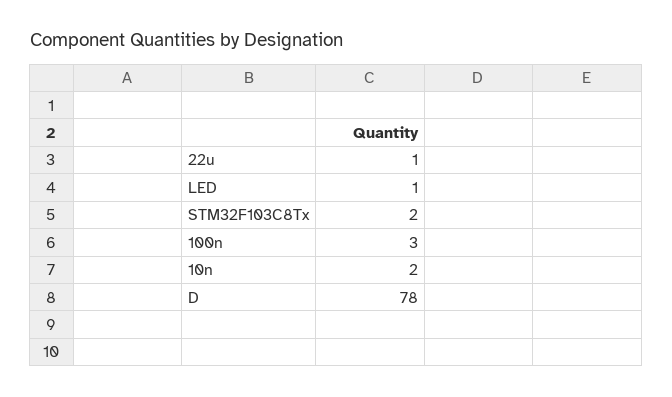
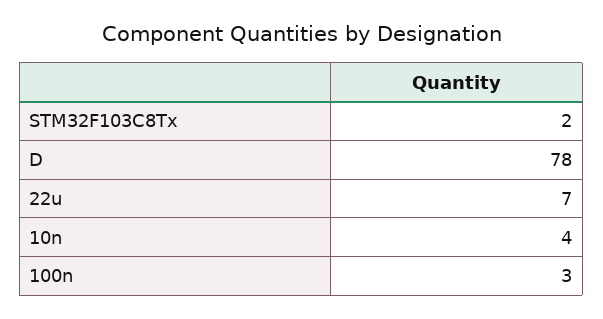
  {
-   "22u": 1,
+   "22u": 7,
-   "LED": 1,
    "STM32F103C8Tx": 2,
    "100n": 3,
-   "10n": 2,
+   "10n": 4,
    "D": 78
  }

